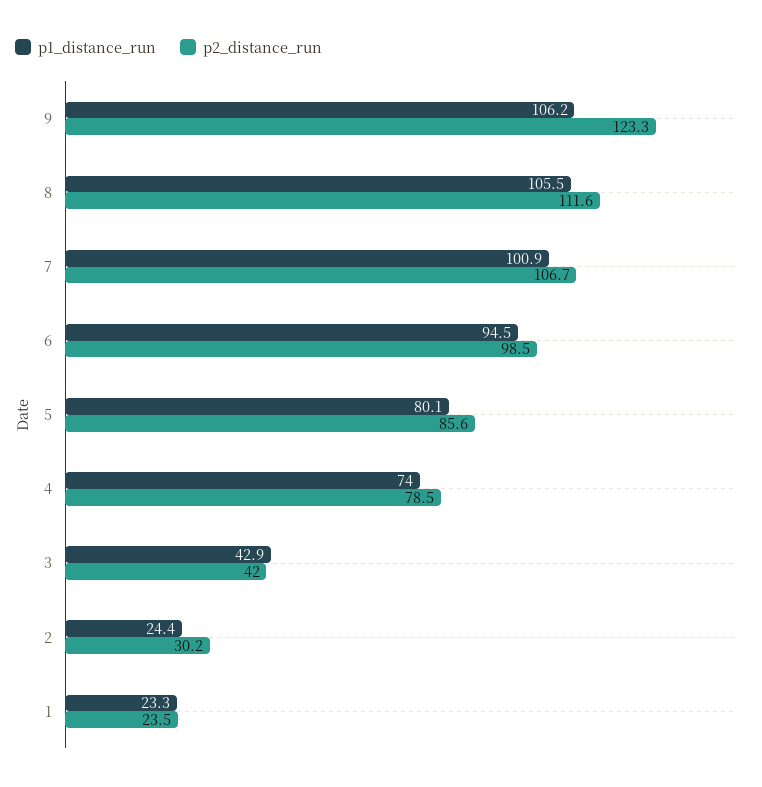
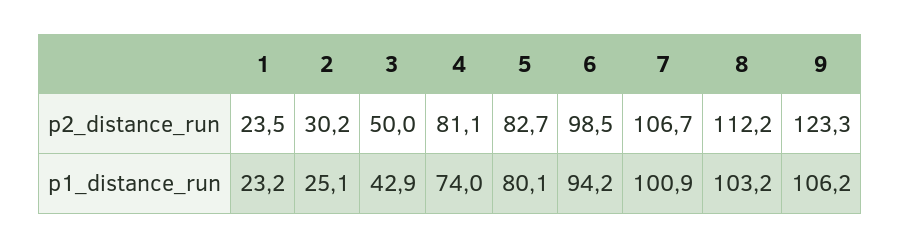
  {
    "p1_distance_run": {
      "9": 106.2,
-     "8": 105.5,
+     "8": 103.2,
      "7": 100.9,
-     "6": 94.5,
+     "6": 94.2,
      "5": 80.1,
      "4": 74,
      "3": 42.9,
-     "2": 24.4,
+     "2": 25.1,
-     "1": 23.3
+     "1": 23.2
    },
    "p2_distance_run": {
      "9": 123.3,
-     "8": 111.6,
+     "8": 112.2,
      "7": 106.7,
      "6": 98.5,
-     "5": 85.6,
+     "5": 82.7,
-     "4": 78.5,
+     "4": 81.1,
-     "3": 42,
+     "3": 50,
      "2": 30.2,
      "1": 23.5
    }
  }

